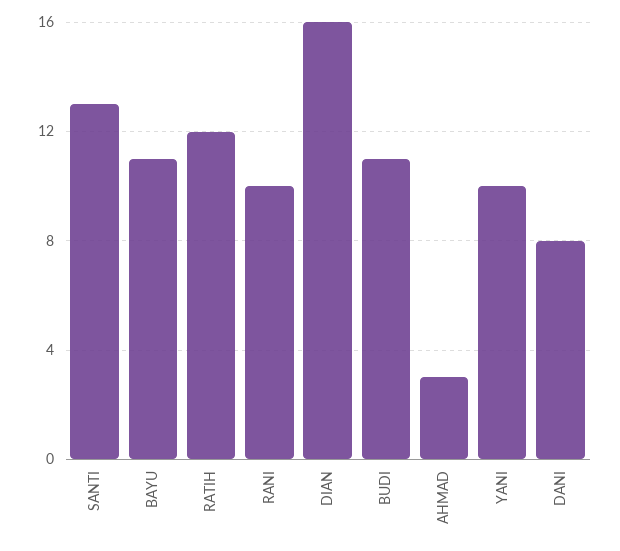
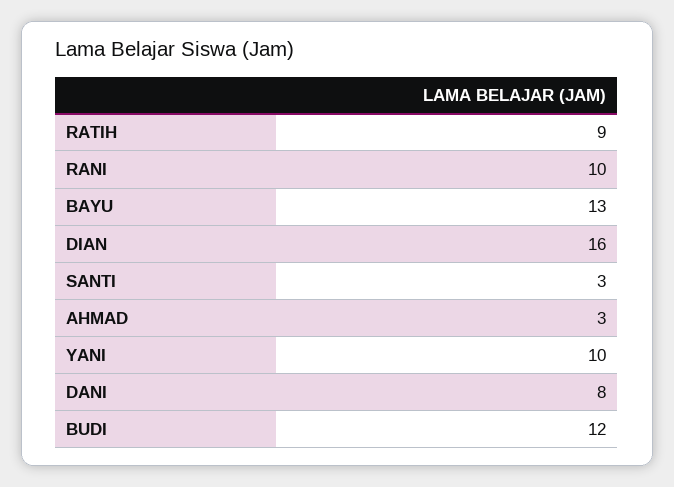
  {
-   "SANTI": 13,
+   "SANTI": 3,
-   "BAYU": 11,
+   "BAYU": 13,
-   "RATIH": 12,
+   "RATIH": 9,
    "RANI": 10,
    "DIAN": 16,
-   "BUDI": 11,
+   "BUDI": 12,
    "AHMAD": 3,
    "YANI": 10,
    "DANI": 8
  }

